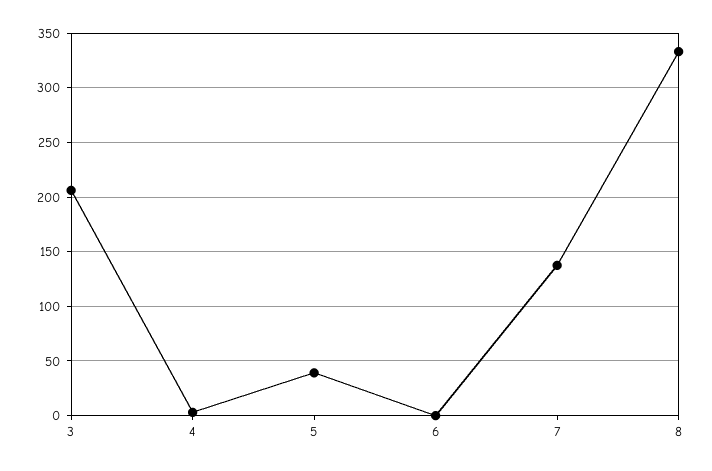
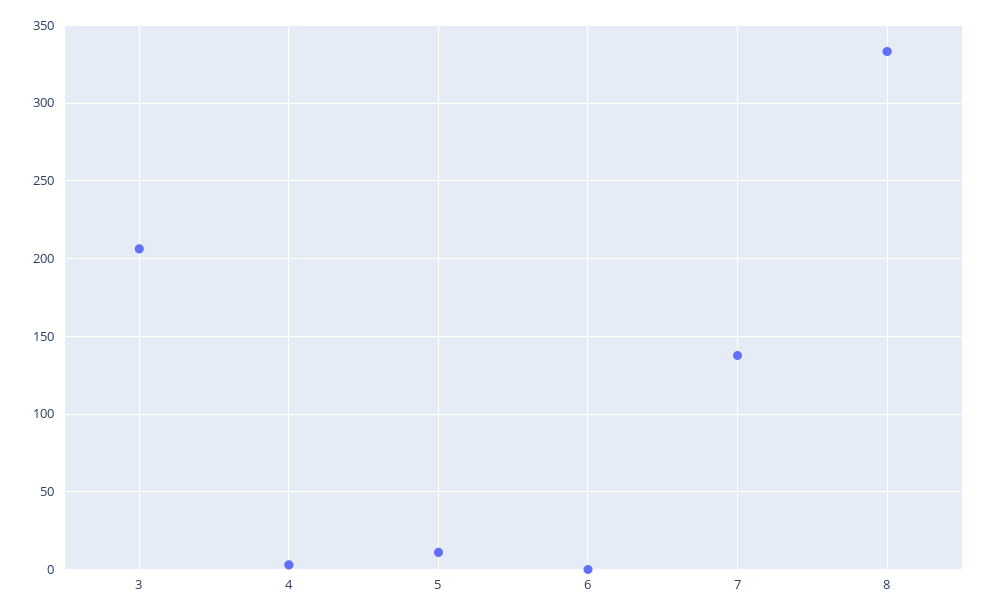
  {
    "3": 205,
    "4": 5,
-   "5": 40,
+   "5": 10,
    "6": 0,
    "7": 140,
    "8": 335
  }

